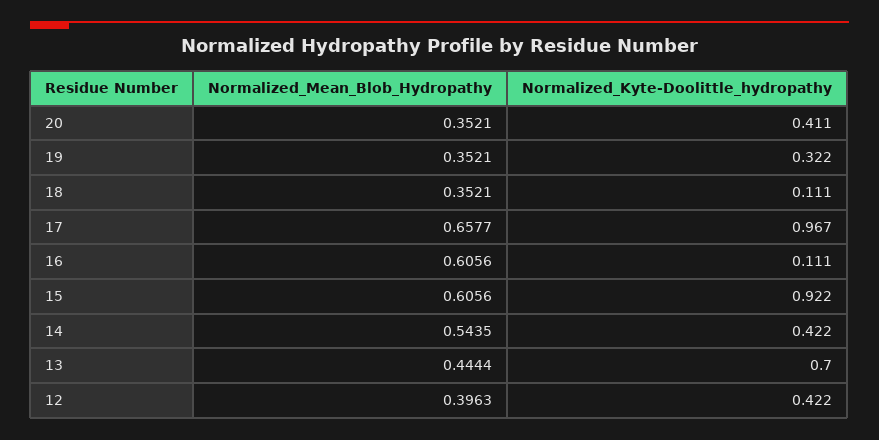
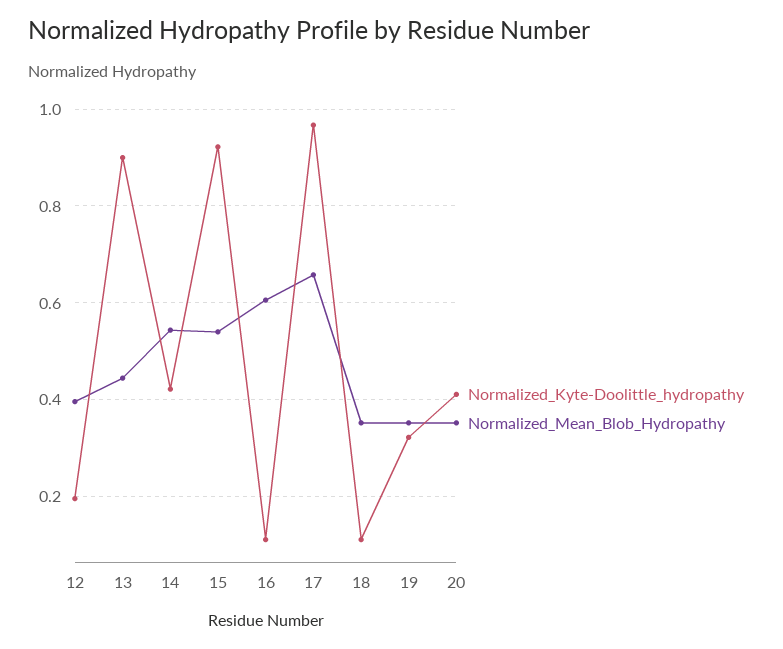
  {
    "Normalized_Mean_Blob_Hydropathy": {
      "20": 0.3521,
      "19": 0.3521,
      "18": 0.3521,
      "17": 0.6577,
      "16": 0.6056,
-     "15": 0.6056,
+     "15": 0.54,
      "14": 0.5435,
      "13": 0.4444,
      "12": 0.3963
    },
    "Normalized_Kyte-Doolittle_hydropathy": {
      "20": 0.411,
      "19": 0.322,
      "18": 0.111,
      "17": 0.967,
      "16": 0.111,
      "15": 0.922,
      "14": 0.422,
-     "13": 0.7,
+     "13": 0.9,
-     "12": 0.422
+     "12": 0.2
    }
  }

